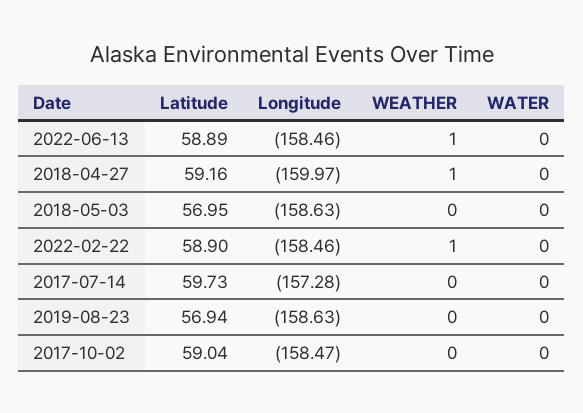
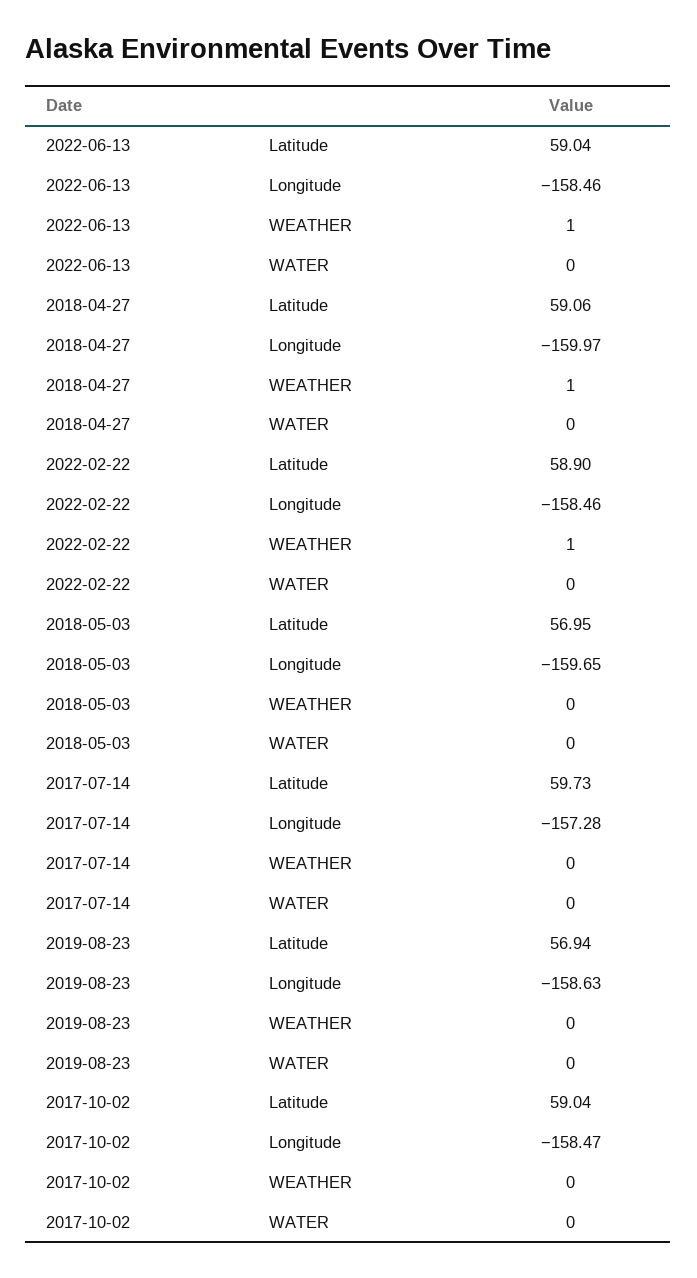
  {
    "Latitude": {
-     "2022-06-13": 58.89,
+     "2022-06-13": 59.04,
-     "2018-04-27": 59.16,
+     "2018-04-27": 59.06,
      "2018-05-03": 56.95,
      "2022-02-22": 58.9,
      "2017-07-14": 59.73,
      "2019-08-23": 56.94,
      "2017-10-02": 59.04
    },
    "Longitude": {
      "2022-06-13": -158.46,
      "2018-04-27": -159.97,
-     "2018-05-03": -158.63,
+     "2018-05-03": -159.65,
      "2022-02-22": -158.46,
      "2017-07-14": -157.28,
      "2019-08-23": -158.63,
      "2017-10-02": -158.47
    },
    "WEATHER": {
      "2022-06-13": 1,
      "2018-04-27": 1,
      "2018-05-03": 0,
      "2022-02-22": 1,
      "2017-07-14": 0,
      "2019-08-23": 0,
      "2017-10-02": 0
    },
    "WATER": {
      "2022-06-13": 0,
      "2018-04-27": 0,
      "2018-05-03": 0,
      "2022-02-22": 0,
      "2017-07-14": 0,
      "2019-08-23": 0,
      "2017-10-02": 0
    }
  }

